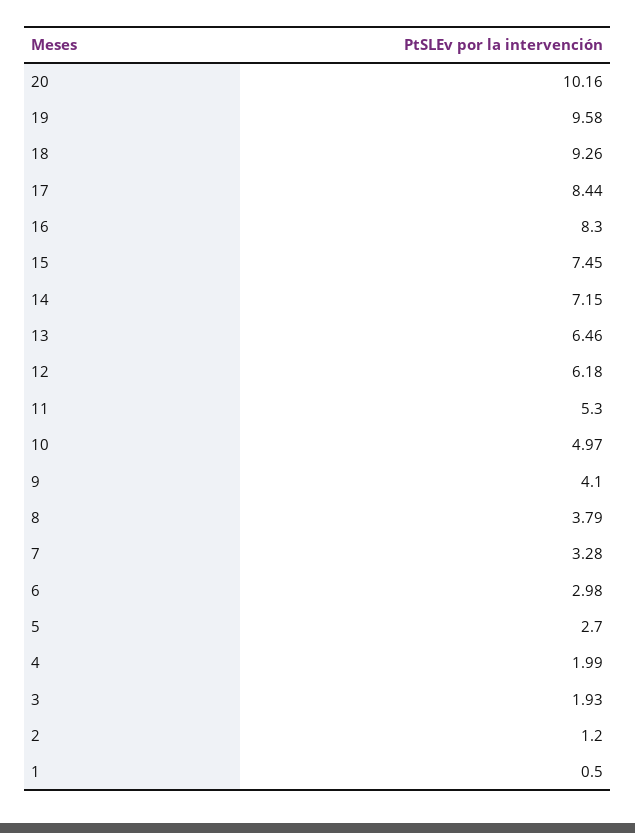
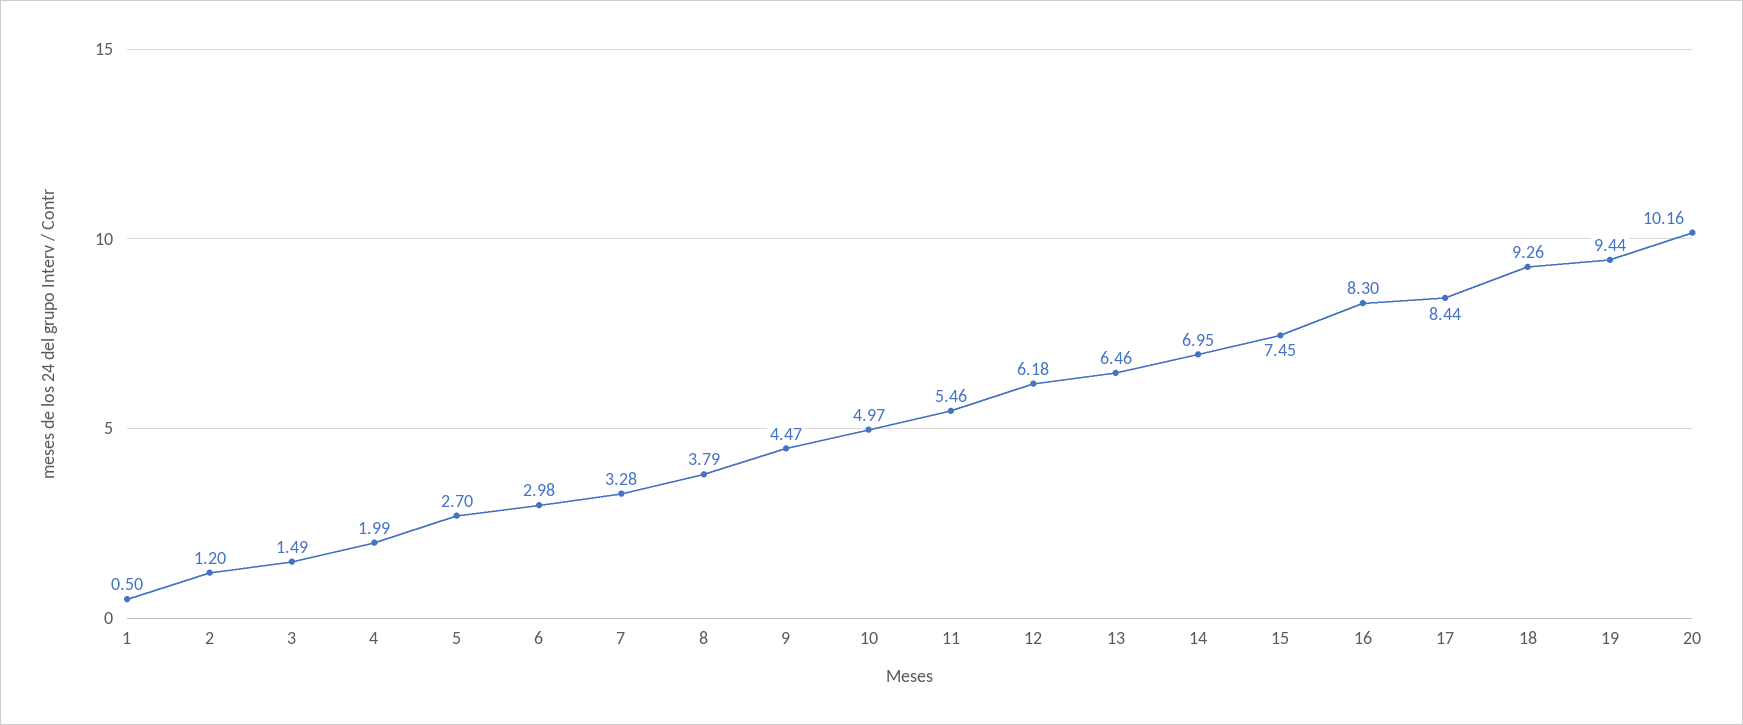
  {
    "20": 10.16,
-   "19": 9.58,
+   "19": 9.44,
    "18": 9.26,
    "17": 8.44,
    "16": 8.3,
    "15": 7.45,
-   "14": 7.15,
+   "14": 6.95,
    "13": 6.46,
    "12": 6.18,
-   "11": 5.3,
+   "11": 5.46,
    "10": 4.97,
-   "9": 4.1,
+   "9": 4.47,
    "8": 3.79,
    "7": 3.28,
    "6": 2.98,
    "5": 2.7,
    "4": 1.99,
-   "3": 1.93,
+   "3": 1.49,
    "2": 1.2,
    "1": 0.5
  }

